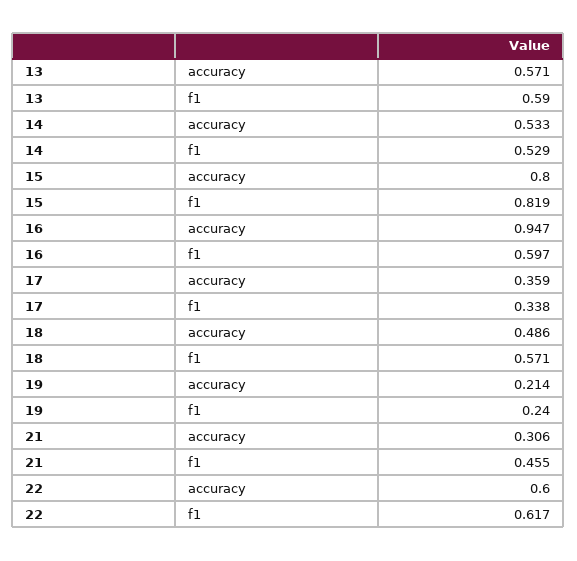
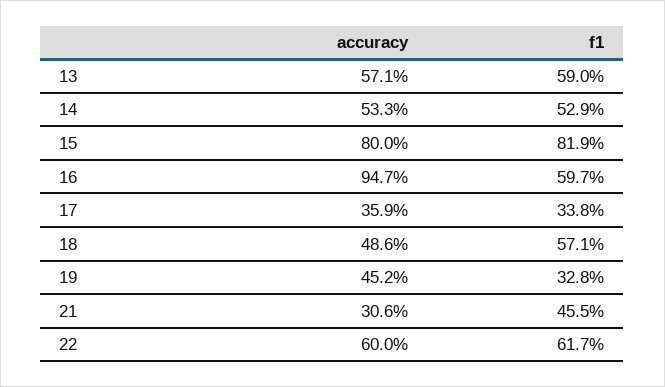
  {
    "13": {
      "accuracy": 0.571,
      "f1": 0.59
    },
    "14": {
      "accuracy": 0.533,
      "f1": 0.529
    },
    "15": {
      "accuracy": 0.8,
      "f1": 0.819
    },
    "16": {
      "accuracy": 0.947,
      "f1": 0.597
    },
    "17": {
      "accuracy": 0.359,
      "f1": 0.338
    },
    "18": {
      "accuracy": 0.486,
      "f1": 0.571
    },
    "19": {
-     "accuracy": 0.214,
+     "accuracy": 0.452,
-     "f1": 0.24
+     "f1": 0.328
    },
    "21": {
      "accuracy": 0.306,
      "f1": 0.455
    },
    "22": {
      "accuracy": 0.6,
      "f1": 0.617
    }
  }

